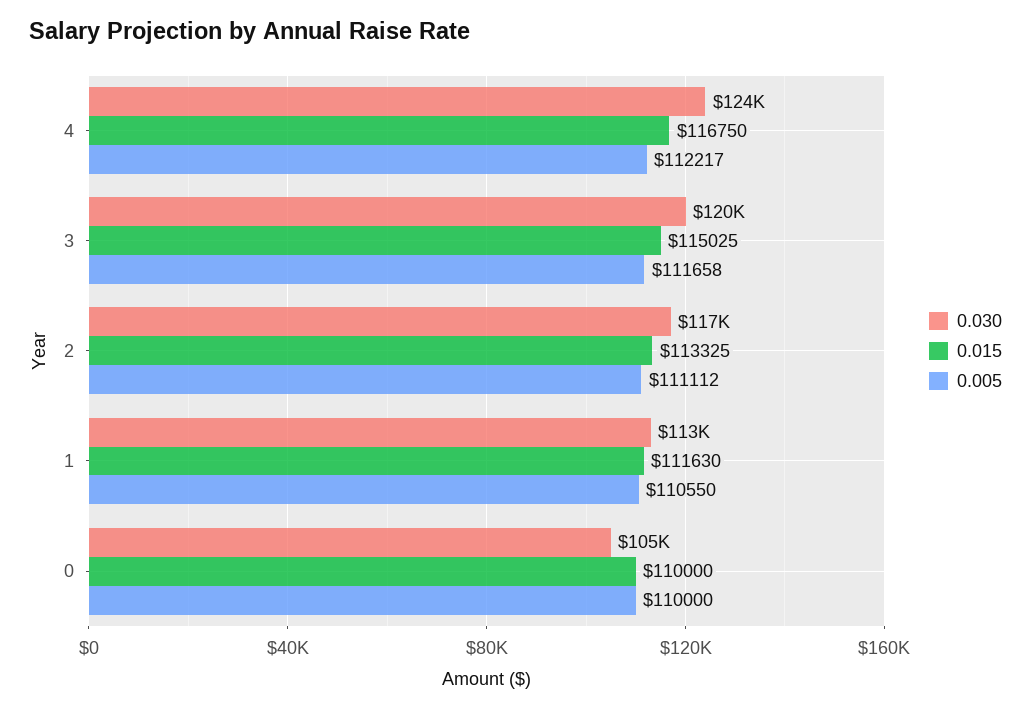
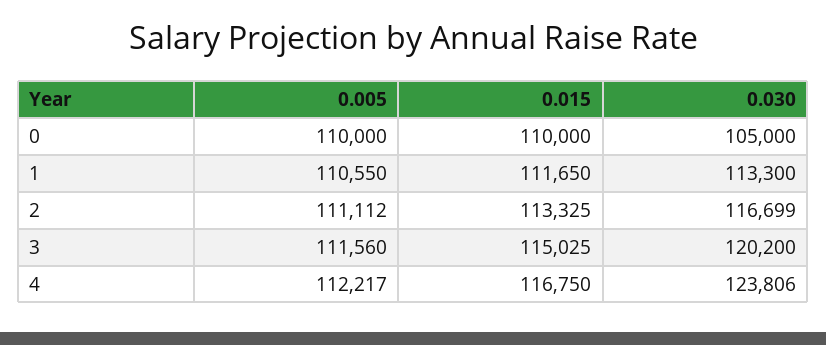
  {
    "0.030": {
      "4": 123806,
      "3": 120200,
      "2": 116699,
      "1": 113300,
      "0": 105000
    },
    "0.015": {
      "4": 116750,
      "3": 115025,
      "2": 113325,
-     "1": 111630,
+     "1": 111650,
      "0": 110000
    },
    "0.005": {
      "4": 112217,
-     "3": 111658,
+     "3": 111560,
      "2": 111112,
      "1": 110550,
      "0": 110000
    }
  }

